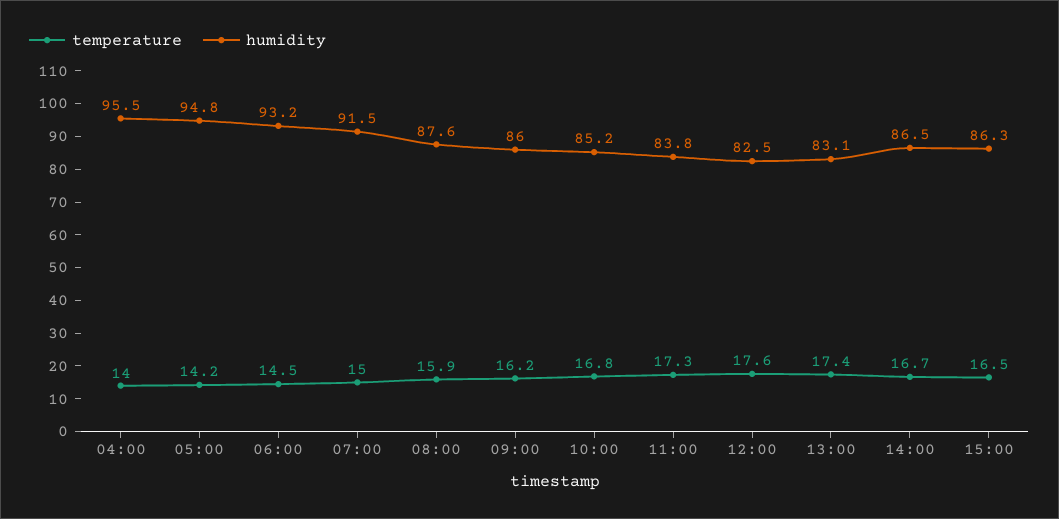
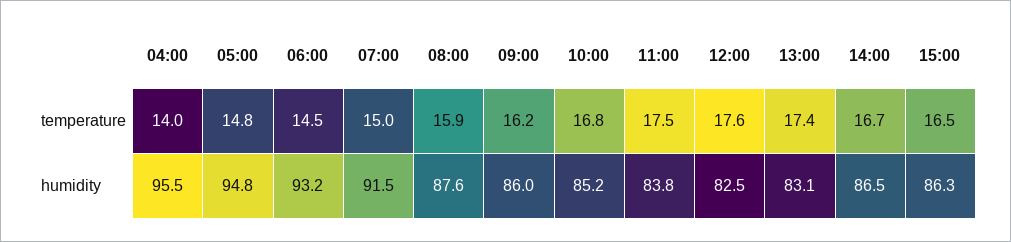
  {
    "temperature": {
      "04:00": 14,
-     "05:00": 14.2,
+     "05:00": 14.8,
      "06:00": 14.5,
      "07:00": 15,
      "08:00": 15.9,
      "09:00": 16.2,
      "10:00": 16.8,
-     "11:00": 17.3,
+     "11:00": 17.5,
      "12:00": 17.6,
      "13:00": 17.4,
      "14:00": 16.7,
      "15:00": 16.5
    },
    "humidity": {
      "04:00": 95.5,
      "05:00": 94.8,
      "06:00": 93.2,
      "07:00": 91.5,
      "08:00": 87.6,
      "09:00": 86,
      "10:00": 85.2,
      "11:00": 83.8,
      "12:00": 82.5,
      "13:00": 83.1,
      "14:00": 86.5,
      "15:00": 86.3
    }
  }

